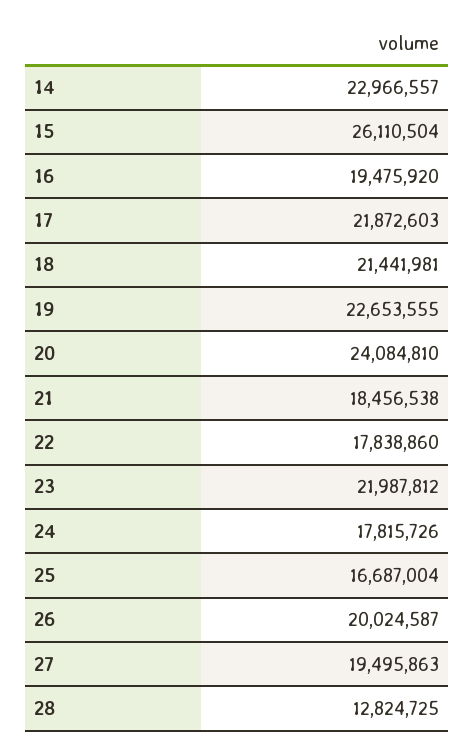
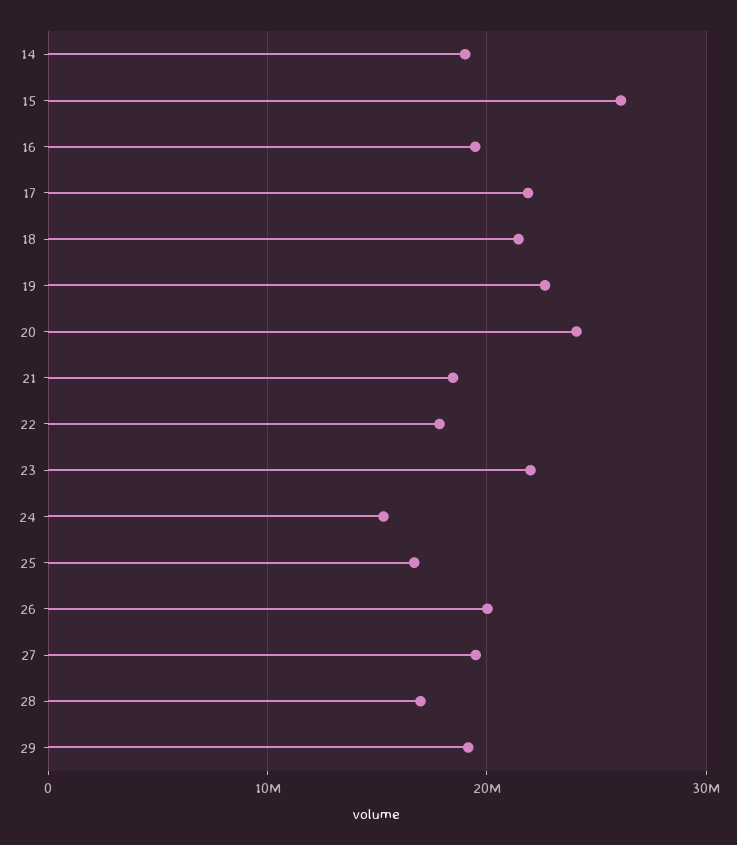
  {
-   "14": 22966557,
+   "14": 19000000,
    "15": 26110504,
    "16": 19475920,
    "17": 21872603,
    "18": 21441981,
    "19": 22653555,
    "20": 24084810,
    "21": 18456538,
    "22": 17838860,
    "23": 21987812,
-   "24": 17815726,
+   "24": 15000000,
    "25": 16687004,
    "26": 20024587,
    "27": 19495863,
-   "28": 12824725
+   "28": 17000000,
+   "29": 19000000
  }

